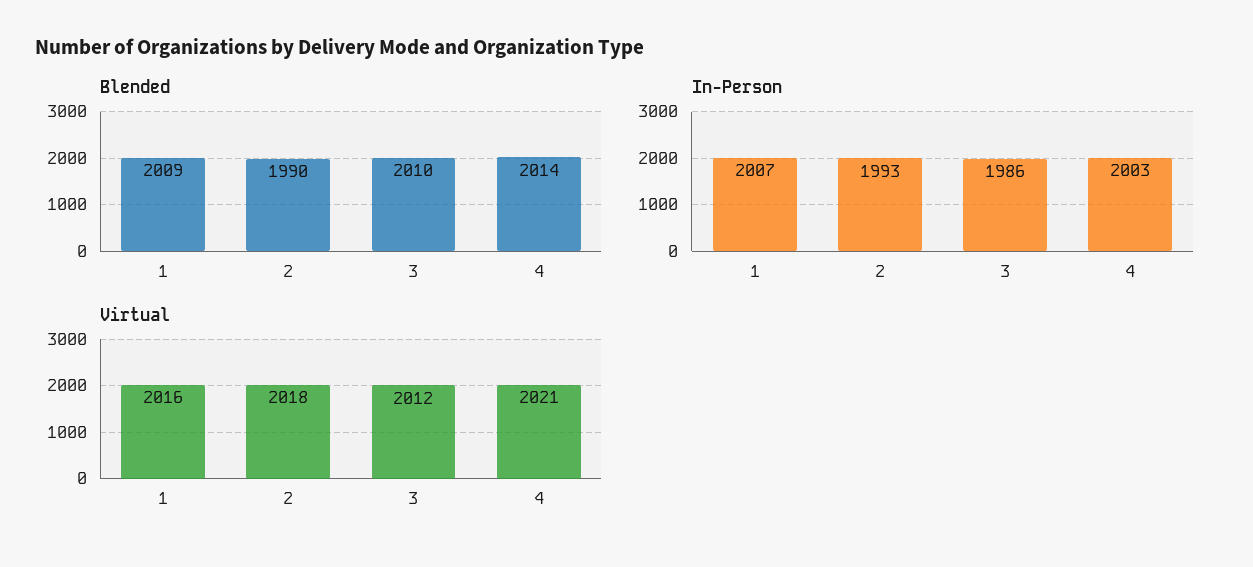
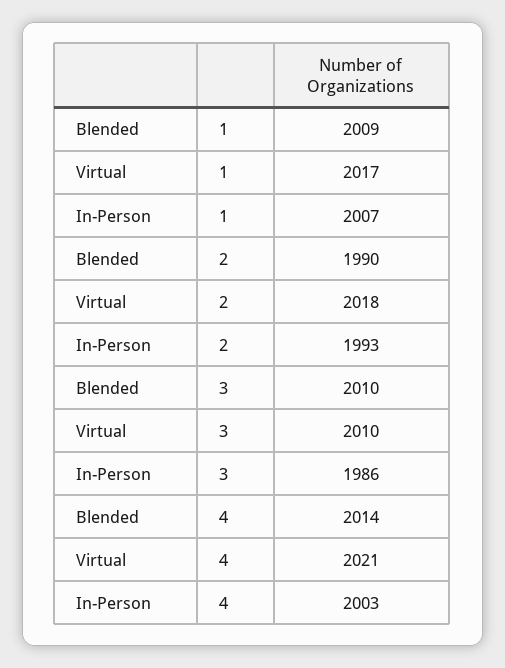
  {
    "Blended": {
      "1": 2009,
      "2": 1990,
      "3": 2010,
      "4": 2014
    },
    "In-Person": {
      "1": 2007,
      "2": 1993,
      "3": 1986,
      "4": 2003
    },
    "Virtual": {
-     "1": 2016,
+     "1": 2017,
      "2": 2018,
-     "3": 2012,
+     "3": 2010,
      "4": 2021
    }
  }

